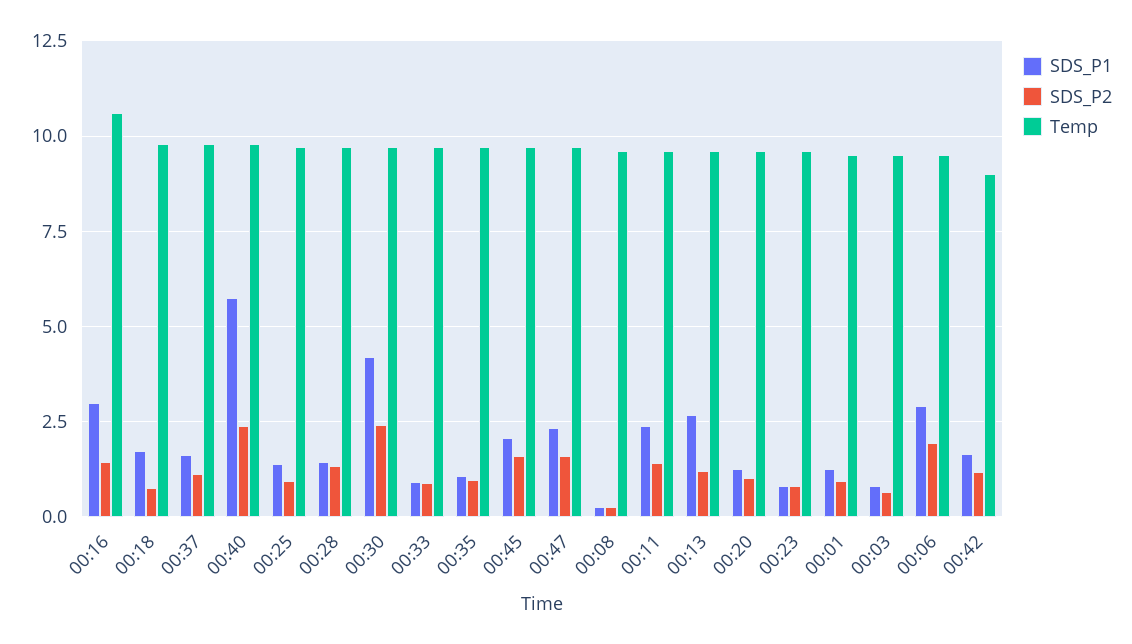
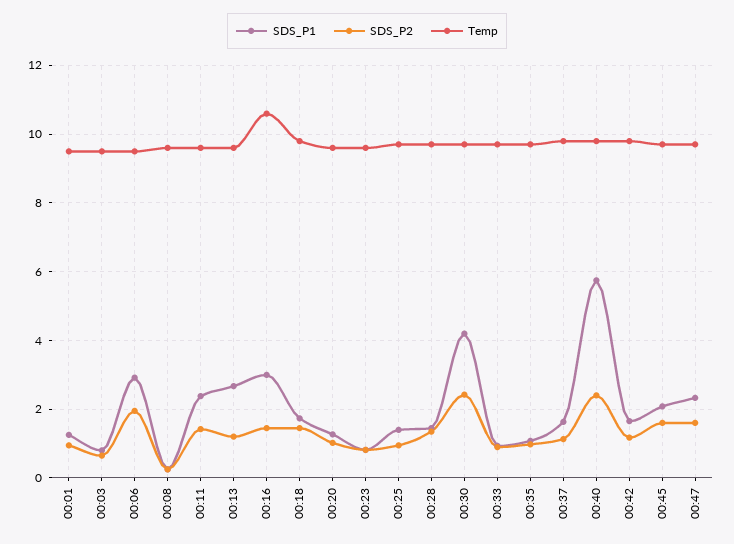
  {
    "SDS_P1": {
      "00:16": 3,
      "00:18": 1.8,
      "00:37": 1.6,
      "00:40": 5.8,
      "00:25": 1.4,
      "00:28": 1.4,
      "00:30": 4.2,
      "00:33": 1,
      "00:35": 1,
      "00:45": 2,
      "00:47": 2.4,
      "00:08": 0.2,
      "00:11": 2.4,
      "00:13": 2.6,
      "00:20": 1.2,
      "00:23": 0.8,
      "00:01": 1.2,
      "00:03": 0.8,
      "00:06": 3,
      "00:42": 1.6
    },
    "SDS_P2": {
      "00:16": 1.4,
-     "00:18": 0.75,
+     "00:18": 1.4,
      "00:37": 1.2,
      "00:40": 2.4,
      "00:25": 1,
      "00:28": 1.4,
      "00:30": 2.4,
      "00:33": 1,
      "00:35": 1,
      "00:45": 1.6,
      "00:47": 1.6,
      "00:08": 0.2,
      "00:11": 1.4,
      "00:13": 1.2,
      "00:20": 1,
      "00:23": 0.8,
      "00:01": 1,
      "00:03": 0.6,
      "00:06": 2,
      "00:42": 1.2
    },
    "Temp": {
      "00:16": 10.6,
      "00:18": 9.8,
      "00:37": 9.8,
      "00:40": 9.8,
      "00:25": 9.8,
      "00:28": 9.8,
      "00:30": 9.8,
      "00:33": 9.8,
      "00:35": 9.8,
      "00:45": 9.8,
      "00:47": 9.8,
      "00:08": 9.6,
      "00:11": 9.6,
      "00:13": 9.6,
      "00:20": 9.6,
      "00:23": 9.6,
      "00:01": 9.6,
      "00:03": 9.6,
      "00:06": 9.6,
-     "00:42": 9
+     "00:42": 9.8
    }
  }

